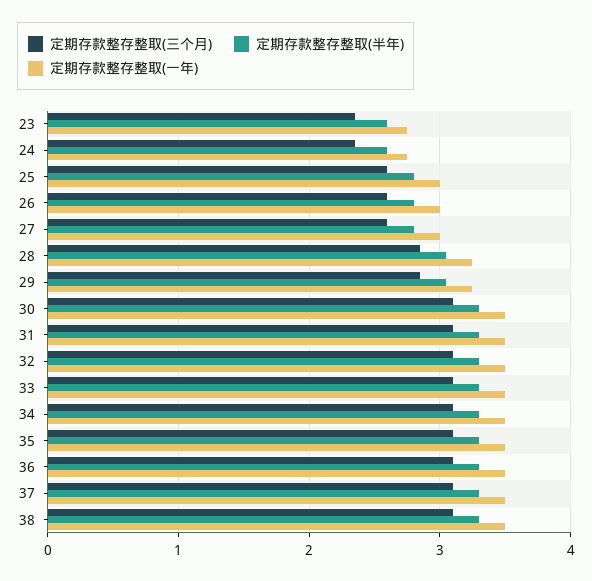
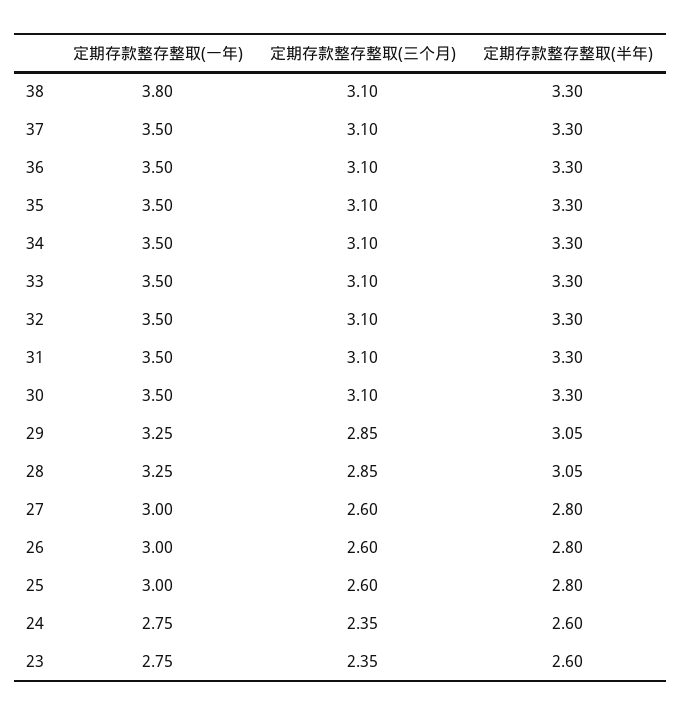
  {
    "定期存款整存整取(三个月)": {
      "23": 2.35,
      "24": 2.35,
      "25": 2.6,
      "26": 2.6,
      "27": 2.6,
      "28": 2.85,
      "29": 2.85,
      "30": 3.1,
      "31": 3.1,
      "32": 3.1,
      "33": 3.1,
      "34": 3.1,
      "35": 3.1,
      "36": 3.1,
      "37": 3.1,
      "38": 3.1
    },
    "定期存款整存整取(半年)": {
      "23": 2.6,
      "24": 2.6,
      "25": 2.8,
      "26": 2.8,
      "27": 2.8,
      "28": 3.05,
      "29": 3.05,
      "30": 3.3,
      "31": 3.3,
      "32": 3.3,
      "33": 3.3,
      "34": 3.3,
      "35": 3.3,
      "36": 3.3,
      "37": 3.3,
      "38": 3.3
    },
    "定期存款整存整取(一年)": {
      "23": 2.75,
      "24": 2.75,
      "25": 3,
      "26": 3,
      "27": 3,
      "28": 3.25,
      "29": 3.25,
      "30": 3.5,
      "31": 3.5,
      "32": 3.5,
      "33": 3.5,
      "34": 3.5,
      "35": 3.5,
      "36": 3.5,
      "37": 3.5,
-     "38": 3.5
+     "38": 3.8
    }
  }

